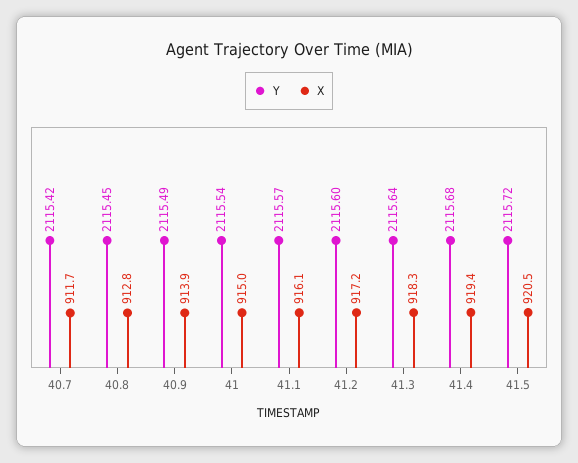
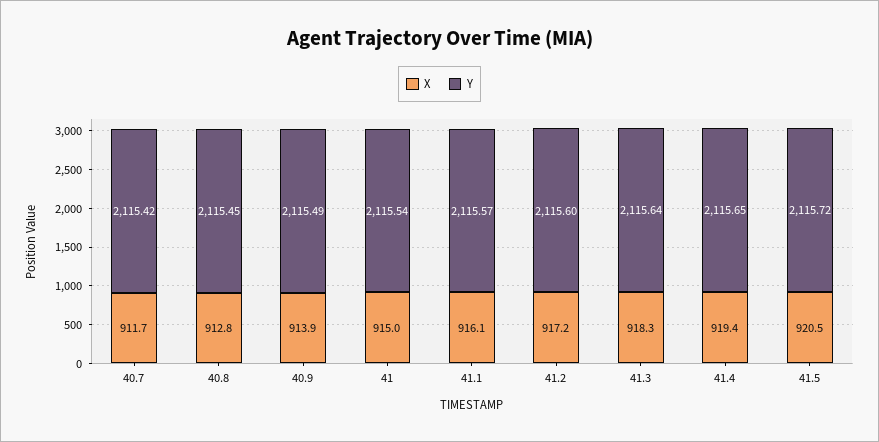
  {
    "Y": {
      "40.7": 2115.42,
      "40.8": 2115.45,
      "40.9": 2115.49,
      "41": 2115.54,
      "41.1": 2115.57,
      "41.2": 2115.6,
      "41.3": 2115.64,
-     "41.4": 2115.68,
+     "41.4": 2115.65,
      "41.5": 2115.72
    },
    "X": {
      "40.7": 911.7,
      "40.8": 912.8,
      "40.9": 913.9,
      "41": 915,
      "41.1": 916.1,
      "41.2": 917.2,
      "41.3": 918.3,
      "41.4": 919.4,
      "41.5": 920.5
    }
  }

